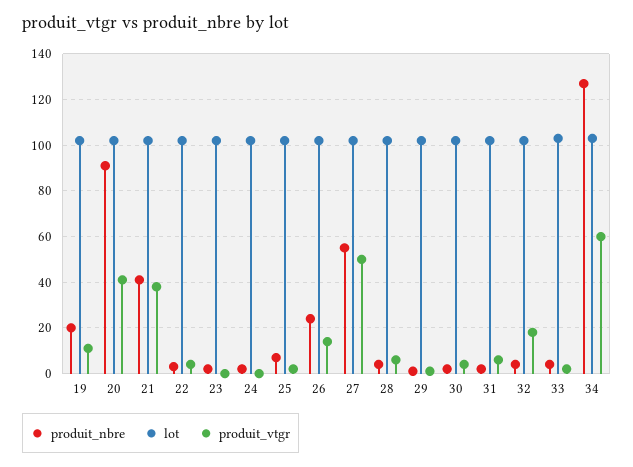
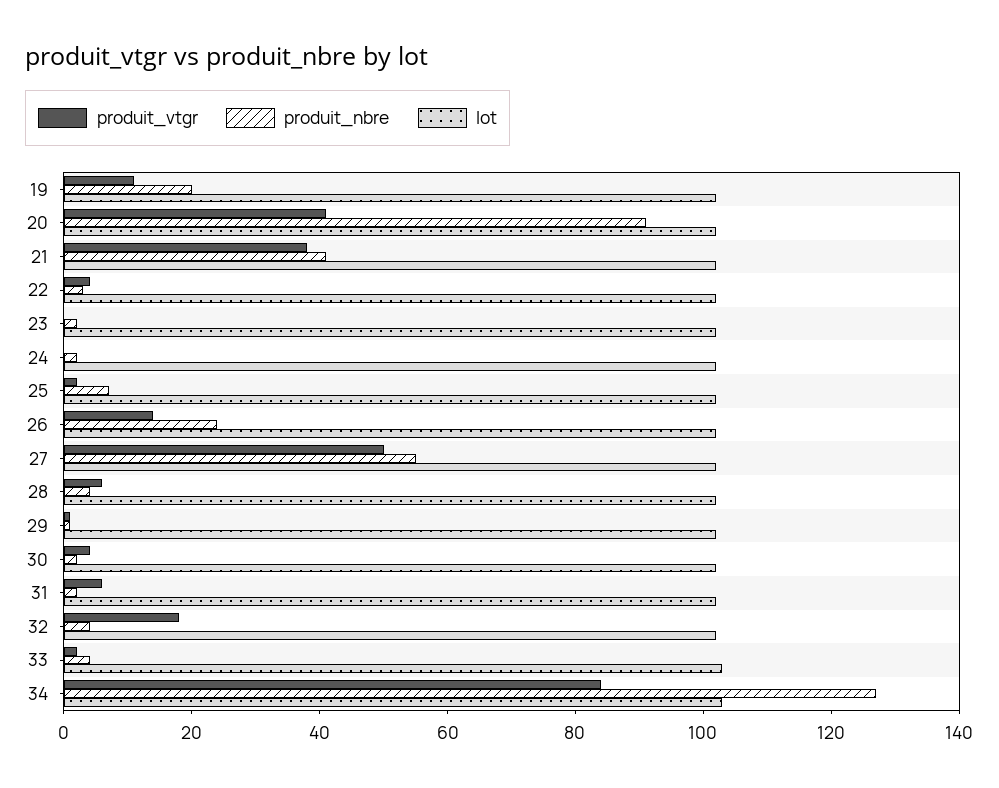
  {
    "produit_nbre": {
      "19": 20,
      "20": 90,
      "21": 40,
      "22": 5,
      "23": 0,
      "24": 0,
      "25": 5,
      "26": 25,
      "27": 55,
      "28": 5,
      "29": 0,
      "30": 0,
      "31": 0,
      "32": 5,
      "33": 5,
      "34": 125
    },
    "lot": {
      "19": 100,
      "20": 100,
      "21": 100,
      "22": 100,
      "23": 100,
      "24": 100,
      "25": 100,
      "26": 100,
      "27": 100,
      "28": 100,
      "29": 100,
      "30": 100,
      "31": 100,
      "32": 100,
      "33": 105,
      "34": 105
    },
    "produit_vtgr": {
      "19": 10,
      "20": 40,
      "21": 40,
      "22": 5,
      "23": 0,
      "24": 0,
      "25": 0,
      "26": 15,
      "27": 50,
      "28": 5,
      "29": 0,
      "30": 5,
      "31": 5,
      "32": 20,
      "33": 0,
-     "34": 60
+     "34": 85
    }
  }

